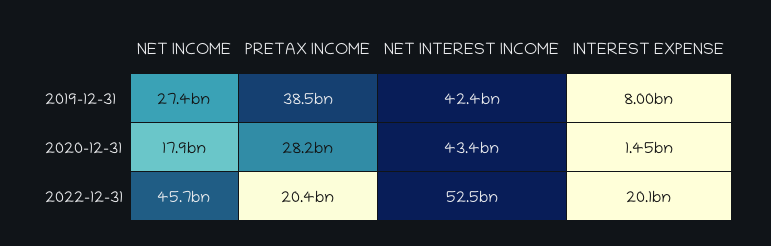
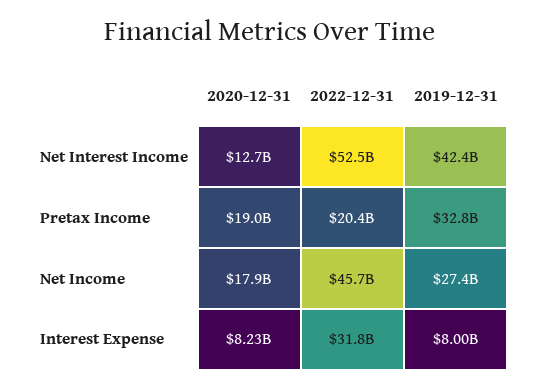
  {
    "NET INCOME": {
      "2019-12-31": 27400000000,
      "2020-12-31": 17900000000,
      "2022-12-31": 45700000000
    },
    "PRETAX INCOME": {
-     "2019-12-31": 38500000000,
+     "2019-12-31": 32800000000,
-     "2020-12-31": 28200000000,
+     "2020-12-31": 19000000000,
      "2022-12-31": 20400000000
    },
    "NET INTEREST INCOME": {
      "2019-12-31": 42400000000,
-     "2020-12-31": 43400000000,
+     "2020-12-31": 12700000000,
      "2022-12-31": 52500000000
    },
    "INTEREST EXPENSE": {
      "2019-12-31": 8000000000,
-     "2020-12-31": 1450000000,
+     "2020-12-31": 8230000000,
-     "2022-12-31": 20100000000
+     "2022-12-31": 31800000000
    }
  }

